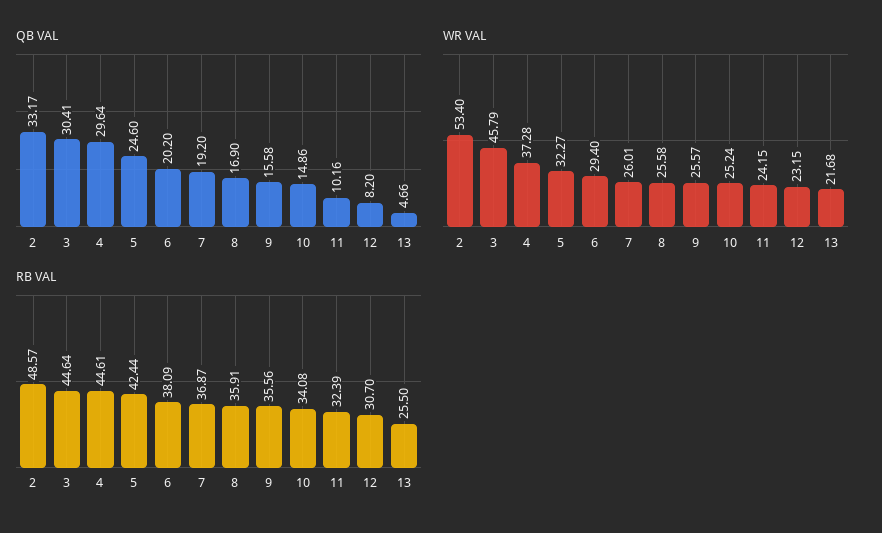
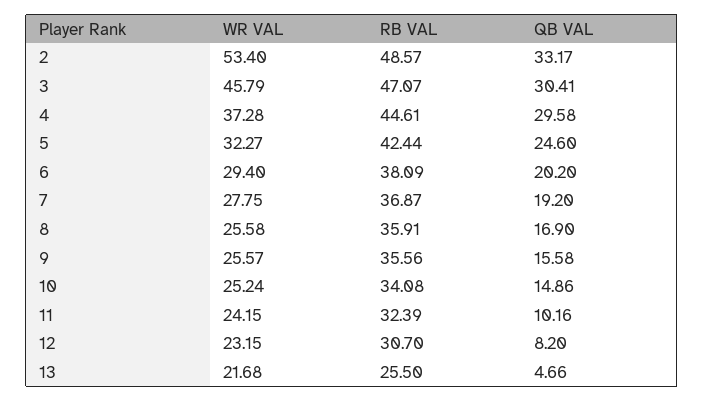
  {
    "QB VAL": {
      "2": 33.17,
      "3": 30.41,
-     "4": 29.64,
+     "4": 29.58,
      "5": 24.6,
      "6": 20.2,
      "7": 19.2,
      "8": 16.9,
      "9": 15.58,
      "10": 14.86,
      "11": 10.16,
      "12": 8.2,
      "13": 4.66
    },
    "WR VAL": {
      "2": 53.4,
      "3": 45.79,
      "4": 37.28,
      "5": 32.27,
      "6": 29.4,
-     "7": 26.01,
+     "7": 27.75,
      "8": 25.58,
      "9": 25.57,
      "10": 25.24,
      "11": 24.15,
      "12": 23.15,
      "13": 21.68
    },
    "RB VAL": {
      "2": 48.57,
-     "3": 44.64,
+     "3": 47.07,
      "4": 44.61,
      "5": 42.44,
      "6": 38.09,
      "7": 36.87,
      "8": 35.91,
      "9": 35.56,
      "10": 34.08,
      "11": 32.39,
      "12": 30.7,
      "13": 25.5
    }
  }

